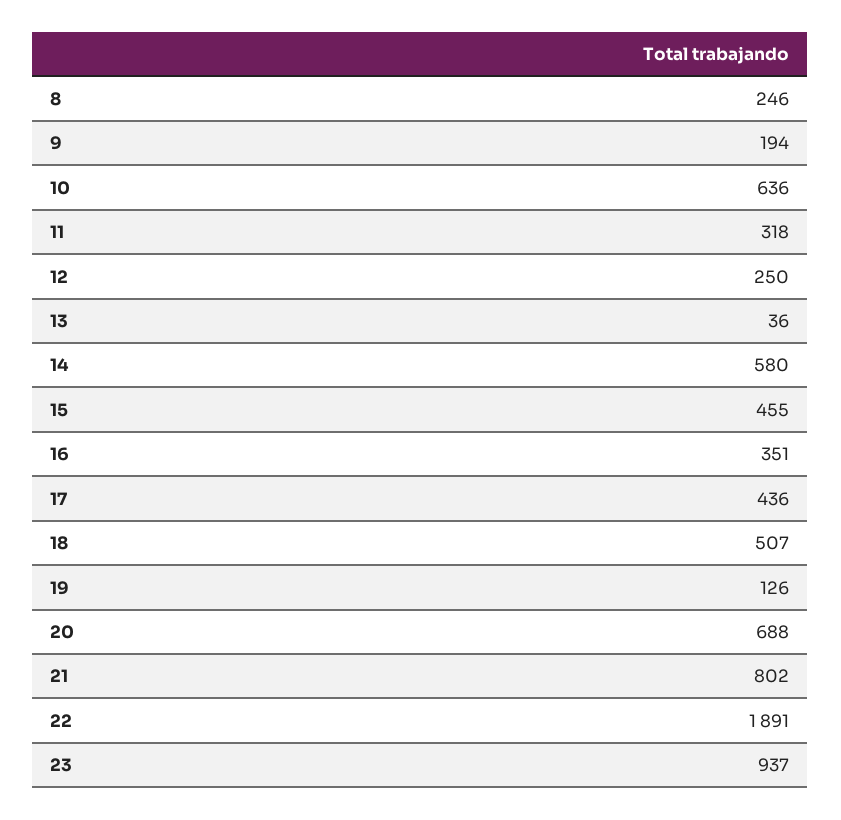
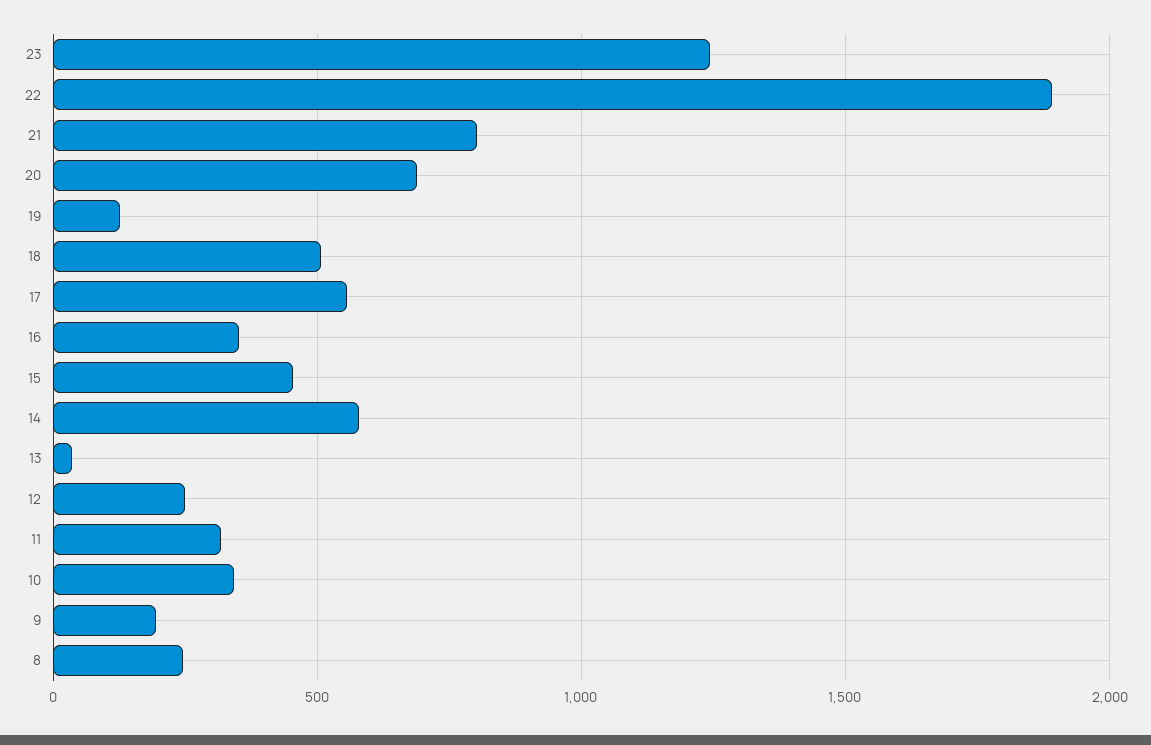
  {
    "8": 246,
    "9": 194,
-   "10": 636,
+   "10": 350,
    "11": 318,
    "12": 250,
    "13": 36,
    "14": 580,
    "15": 455,
    "16": 351,
-   "17": 436,
+   "17": 550,
    "18": 507,
    "19": 126,
    "20": 688,
    "21": 802,
    "22": 1891,
-   "23": 937
+   "23": 1250
  }

